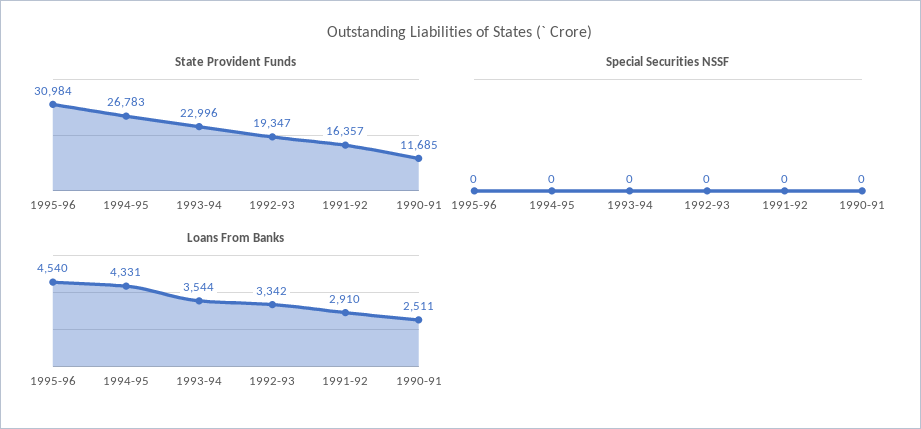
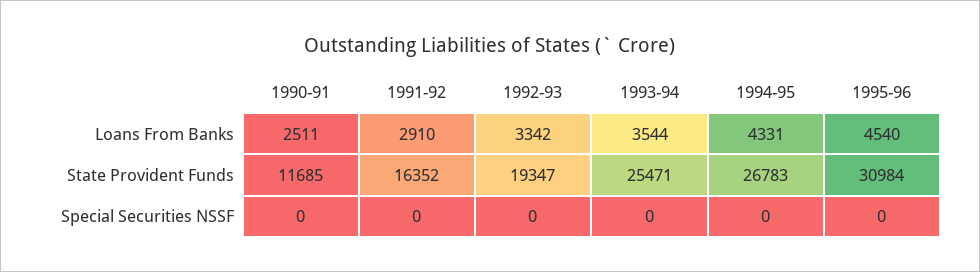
  {
    "State Provident Funds": {
      "1995-96": 30984,
      "1994-95": 26783,
-     "1993-94": 22996,
+     "1993-94": 25471,
      "1992-93": 19347,
-     "1991-92": 16357,
+     "1991-92": 16352,
      "1990-91": 11685
    },
    "Special Securities NSSF": {
      "1995-96": 0,
      "1994-95": 0,
      "1993-94": 0,
      "1992-93": 0,
      "1991-92": 0,
      "1990-91": 0
    },
    "Loans From Banks": {
      "1995-96": 4540,
      "1994-95": 4331,
      "1993-94": 3544,
      "1992-93": 3342,
      "1991-92": 2910,
      "1990-91": 2511
    }
  }

